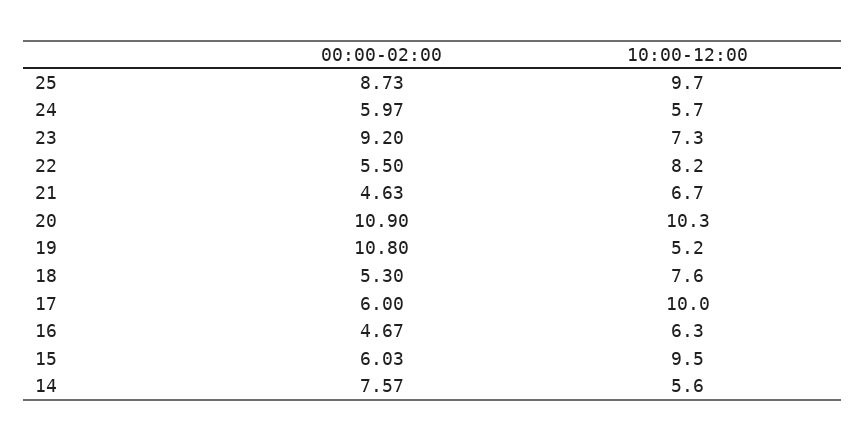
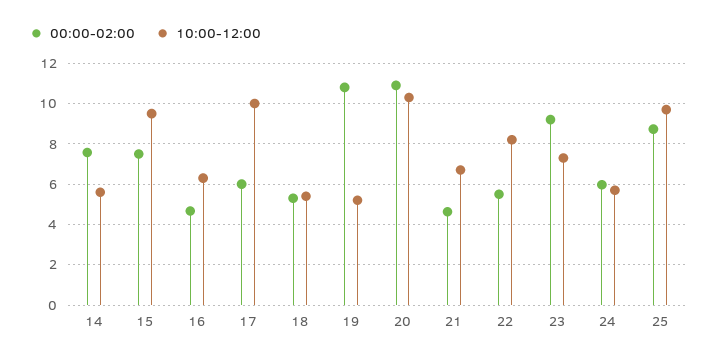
  {
    "00:00-02:00": {
      "25": 8.73,
      "24": 5.97,
      "23": 9.2,
      "22": 5.5,
      "21": 4.63,
      "20": 10.9,
      "19": 10.8,
      "18": 5.3,
      "17": 6,
      "16": 4.67,
-     "15": 6.03,
+     "15": 7.5,
      "14": 7.57
    },
    "10:00-12:00": {
      "25": 9.7,
      "24": 5.7,
      "23": 7.3,
      "22": 8.2,
      "21": 6.7,
      "20": 10.3,
      "19": 5.2,
-     "18": 7.6,
+     "18": 5.5,
      "17": 10,
      "16": 6.3,
      "15": 9.5,
      "14": 5.6
    }
  }

